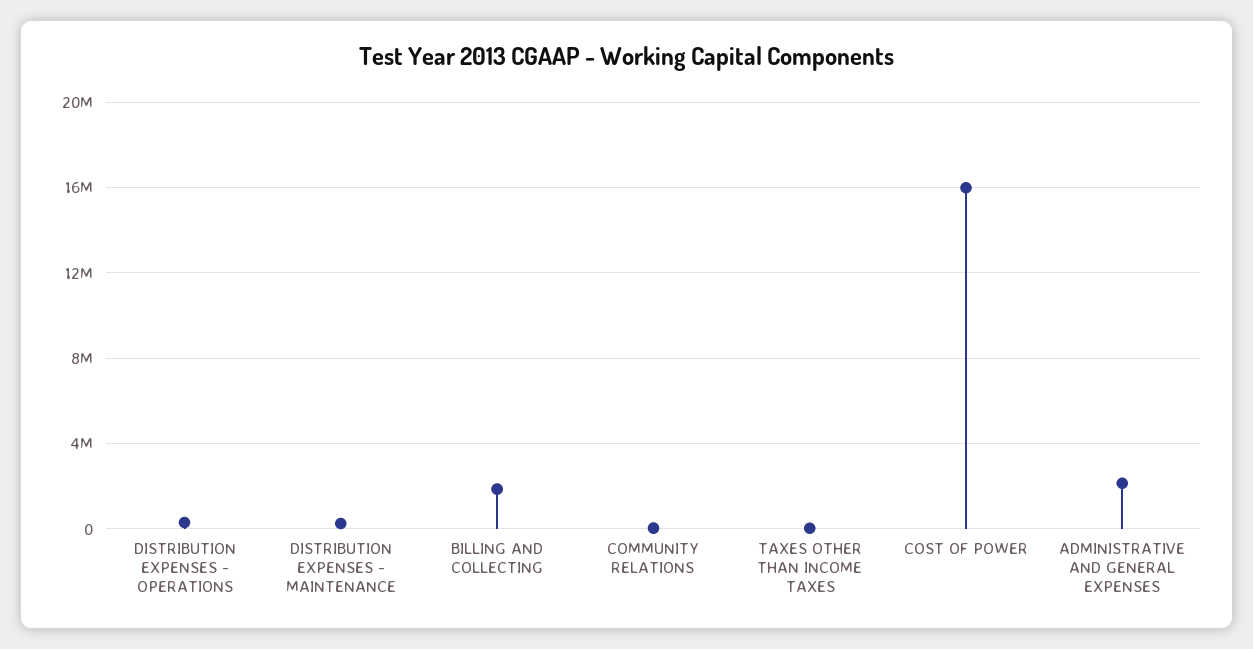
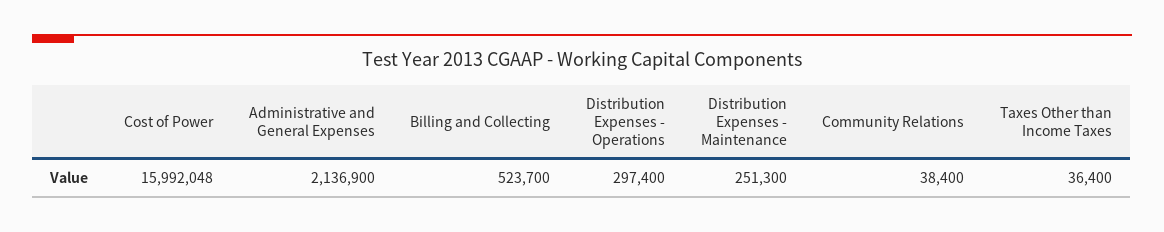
  {
    "DISTRIBUTION EXPENSES - OPERATIONS": 297400,
    "DISTRIBUTION EXPENSES - MAINTENANCE": 251300,
-   "BILLING AND COLLECTING": 2000000,
+   "BILLING AND COLLECTING": 523700,
    "COMMUNITY RELATIONS": 38400,
    "TAXES OTHER THAN INCOME TAXES": 36400,
    "COST OF POWER": 15992048,
    "ADMINISTRATIVE AND GENERAL EXPENSES": 2136900
  }

